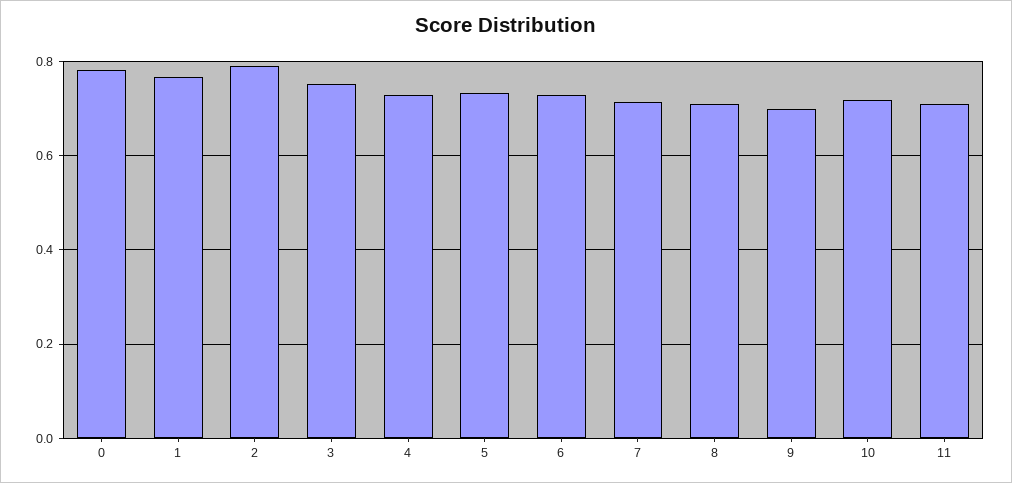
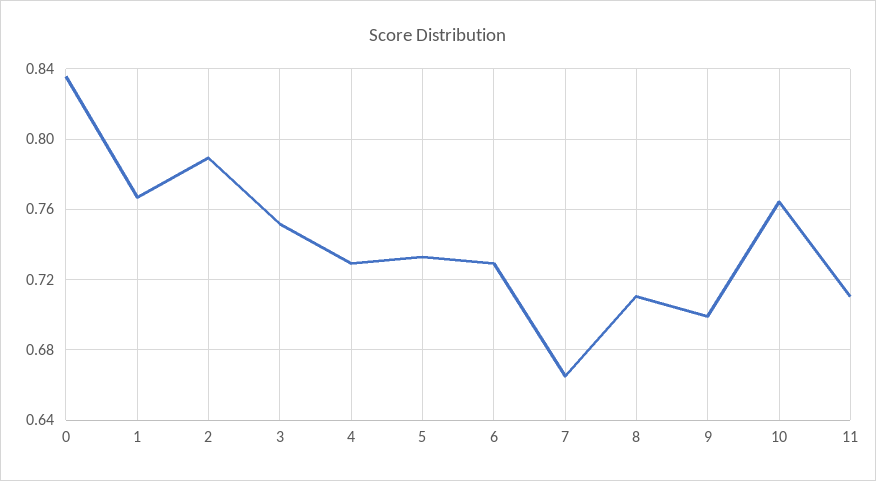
  {
-   "0": 0.78,
+   "0": 0.835,
    "1": 0.765,
    "2": 0.79,
    "3": 0.75,
    "4": 0.73,
    "5": 0.735,
    "6": 0.73,
-   "7": 0.72,
+   "7": 0.665,
    "8": 0.71,
    "9": 0.7,
-   "10": 0.72,
+   "10": 0.765,
    "11": 0.71
  }

